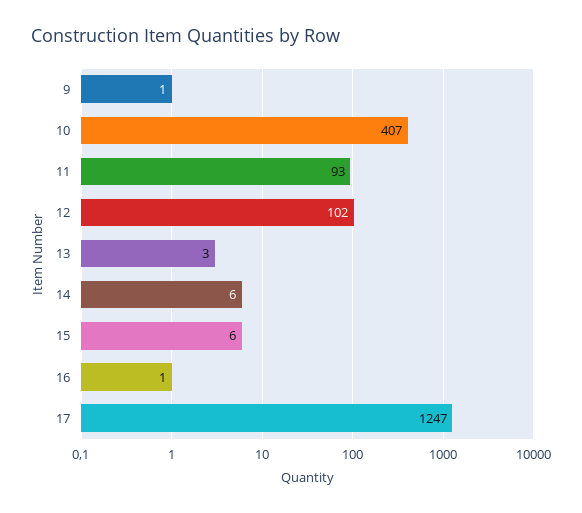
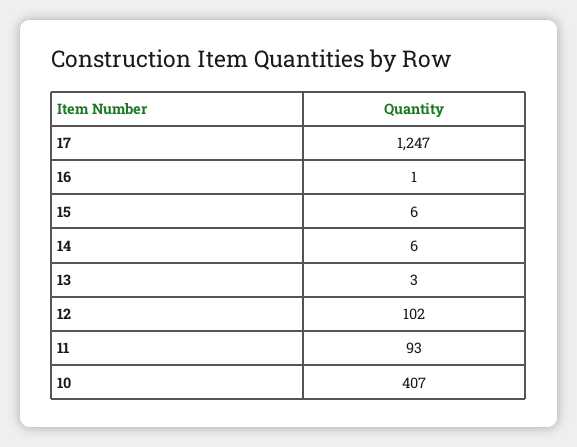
  {
-   "9": 1,
    "10": 407,
    "11": 93,
    "12": 102,
    "13": 3,
    "14": 6,
    "15": 6,
    "16": 1,
    "17": 1247
  }

